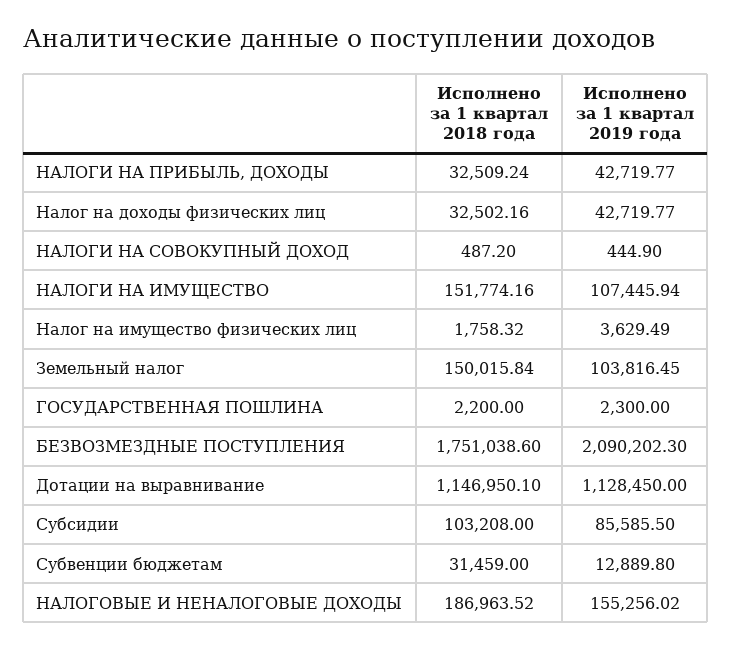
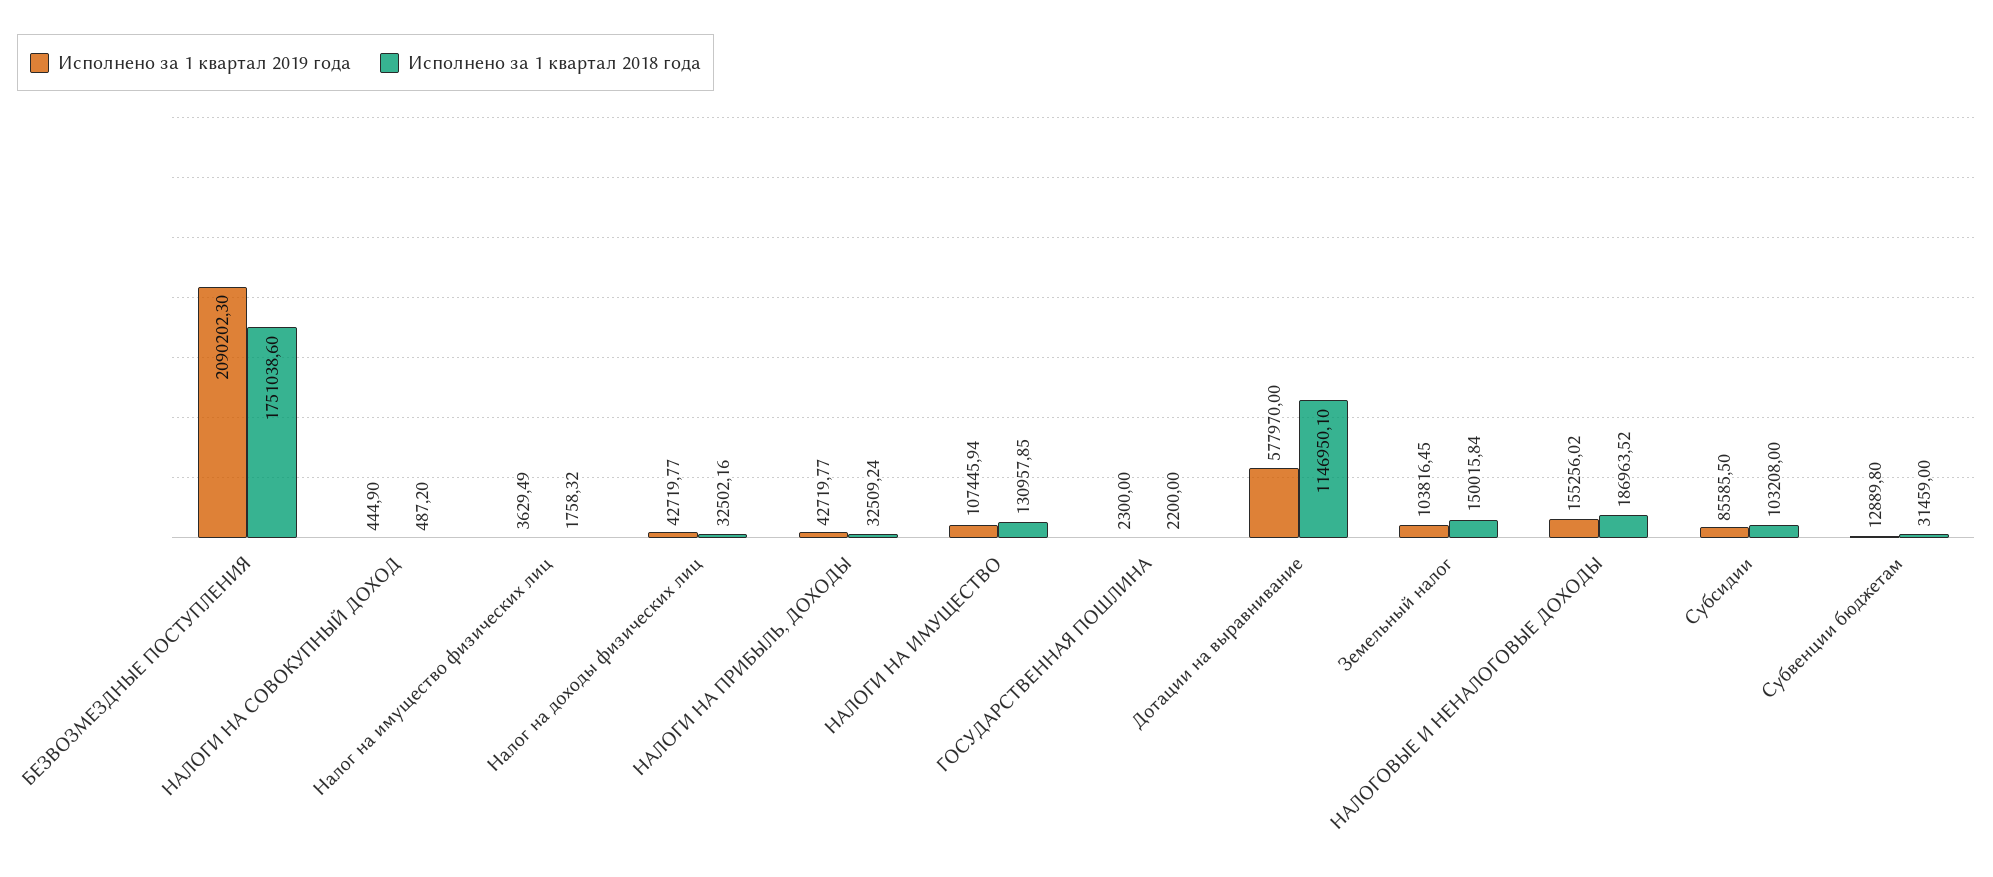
  {
    "Исполнено за 1 квартал 2018 года": {
      "НАЛОГИ НА ПРИБЫЛЬ, ДОХОДЫ": 32509.24,
      "Налог на доходы физических лиц": 32502.16,
      "НАЛОГИ НА СОВОКУПНЫЙ ДОХОД": 487.2,
-     "НАЛОГИ НА ИМУЩЕСТВО": 151774.16,
+     "НАЛОГИ НА ИМУЩЕСТВО": 130957.85,
      "Налог на имущество физических лиц": 1758.32,
      "Земельный налог": 150015.84,
      "ГОСУДАРСТВЕННАЯ ПОШЛИНА": 2200,
      "БЕЗВОЗМЕЗДНЫЕ ПОСТУПЛЕНИЯ": 1751038.6,
      "Дотации на выравнивание": 1146950.1,
      "Субсидии": 103208,
      "Субвенции бюджетам": 31459,
      "НАЛОГОВЫЕ И НЕНАЛОГОВЫЕ ДОХОДЫ": 186963.52
    },
    "Исполнено за 1 квартал 2019 года": {
      "НАЛОГИ НА ПРИБЫЛЬ, ДОХОДЫ": 42719.77,
      "Налог на доходы физических лиц": 42719.77,
      "НАЛОГИ НА СОВОКУПНЫЙ ДОХОД": 444.9,
      "НАЛОГИ НА ИМУЩЕСТВО": 107445.94,
      "Налог на имущество физических лиц": 3629.49,
      "Земельный налог": 103816.45,
      "ГОСУДАРСТВЕННАЯ ПОШЛИНА": 2300,
      "БЕЗВОЗМЕЗДНЫЕ ПОСТУПЛЕНИЯ": 2090202.3,
-     "Дотации на выравнивание": 1128450,
+     "Дотации на выравнивание": 577970,
      "Субсидии": 85585.5,
      "Субвенции бюджетам": 12889.8,
      "НАЛОГОВЫЕ И НЕНАЛОГОВЫЕ ДОХОДЫ": 155256.02
    }
  }

